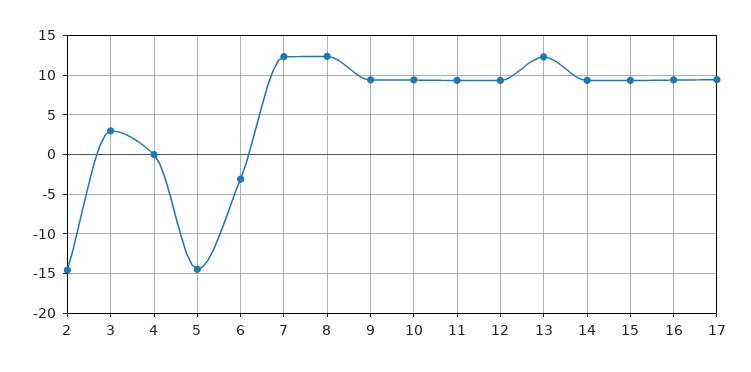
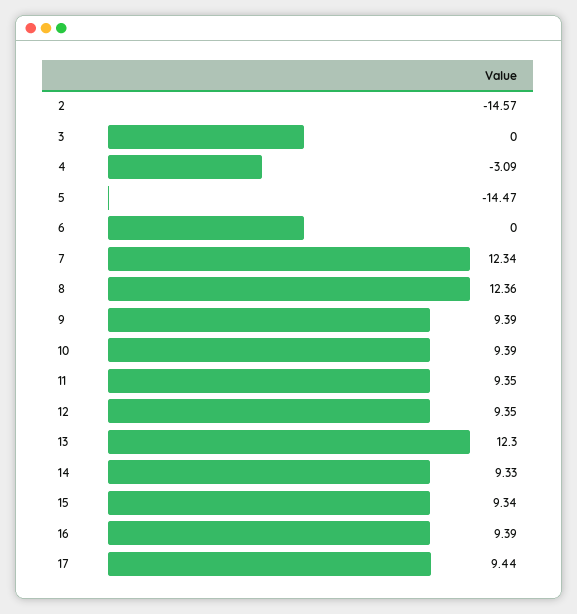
  {
    "2": -14.57,
-   "3": 3,
+   "3": 0,
-   "4": 0,
+   "4": -3.09,
    "5": -14.47,
-   "6": -3,
+   "6": 0,
    "7": 12.34,
    "8": 12.36,
    "9": 9.39,
    "10": 9.39,
    "11": 9.35,
    "12": 9.35,
    "13": 12.3,
    "14": 9.33,
    "15": 9.34,
    "16": 9.39,
    "17": 9.44
  }

